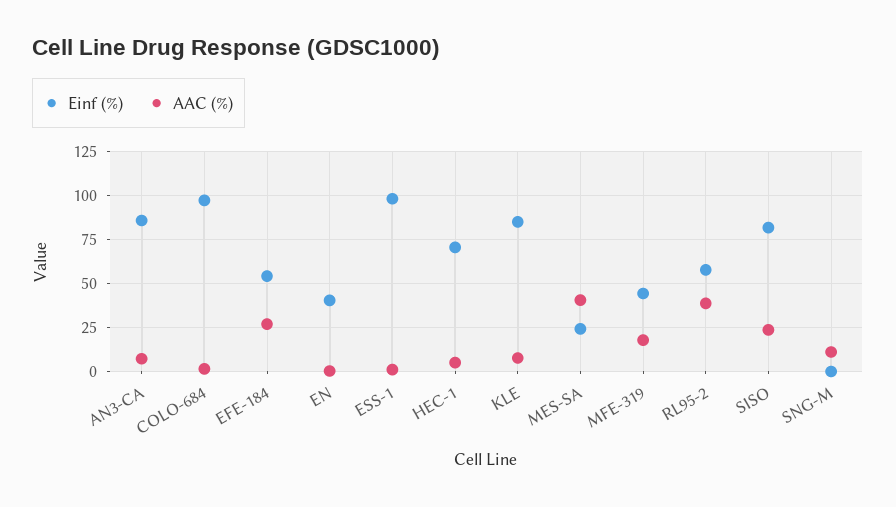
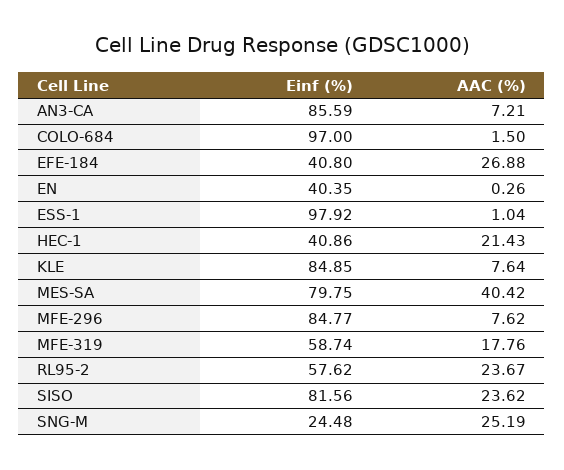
  {
    "Einf (%)": {
      "AN3-CA": 85.59,
      "COLO-684": 97,
-     "EFE-184": 55,
+     "EFE-184": 40.8,
      "EN": 40.35,
      "ESS-1": 97.92,
-     "HEC-1": 70,
+     "HEC-1": 40.86,
      "KLE": 84.85,
-     "MES-SA": 25,
+     "MES-SA": 79.75,
-     "MFE-319": 45,
+     "MFE-319": 58.74,
      "RL95-2": 57.62,
      "SISO": 81.56,
-     "SNG-M": 0
+     "SNG-M": 24.48,
+     "MFE-296": 84.77
    },
    "AAC (%)": {
      "AN3-CA": 7.21,
      "COLO-684": 1.5,
      "EFE-184": 26.88,
      "EN": 0.26,
      "ESS-1": 1.04,
-     "HEC-1": 5,
+     "HEC-1": 21.43,
      "KLE": 7.64,
      "MES-SA": 40.42,
      "MFE-319": 17.76,
-     "RL95-2": 40,
+     "RL95-2": 23.67,
      "SISO": 23.62,
-     "SNG-M": 10
+     "SNG-M": 25.19,
+     "MFE-296": 7.62
    }
  }

